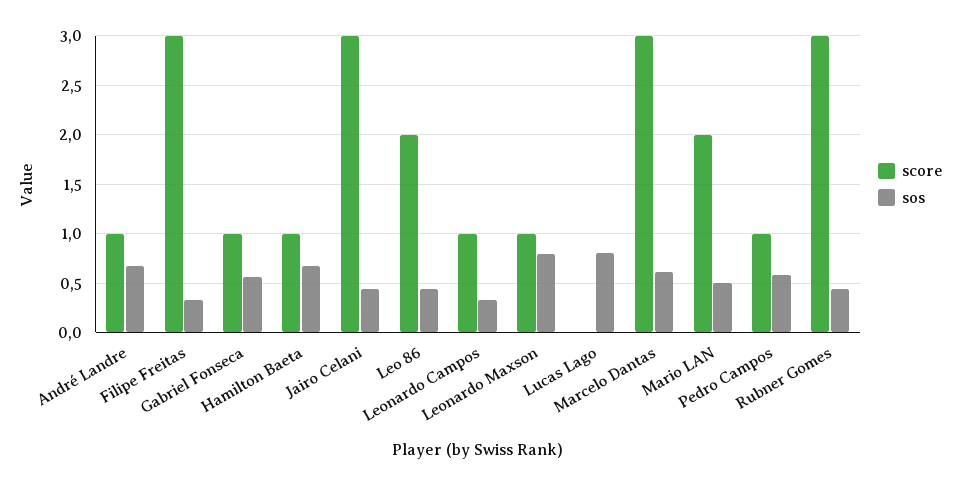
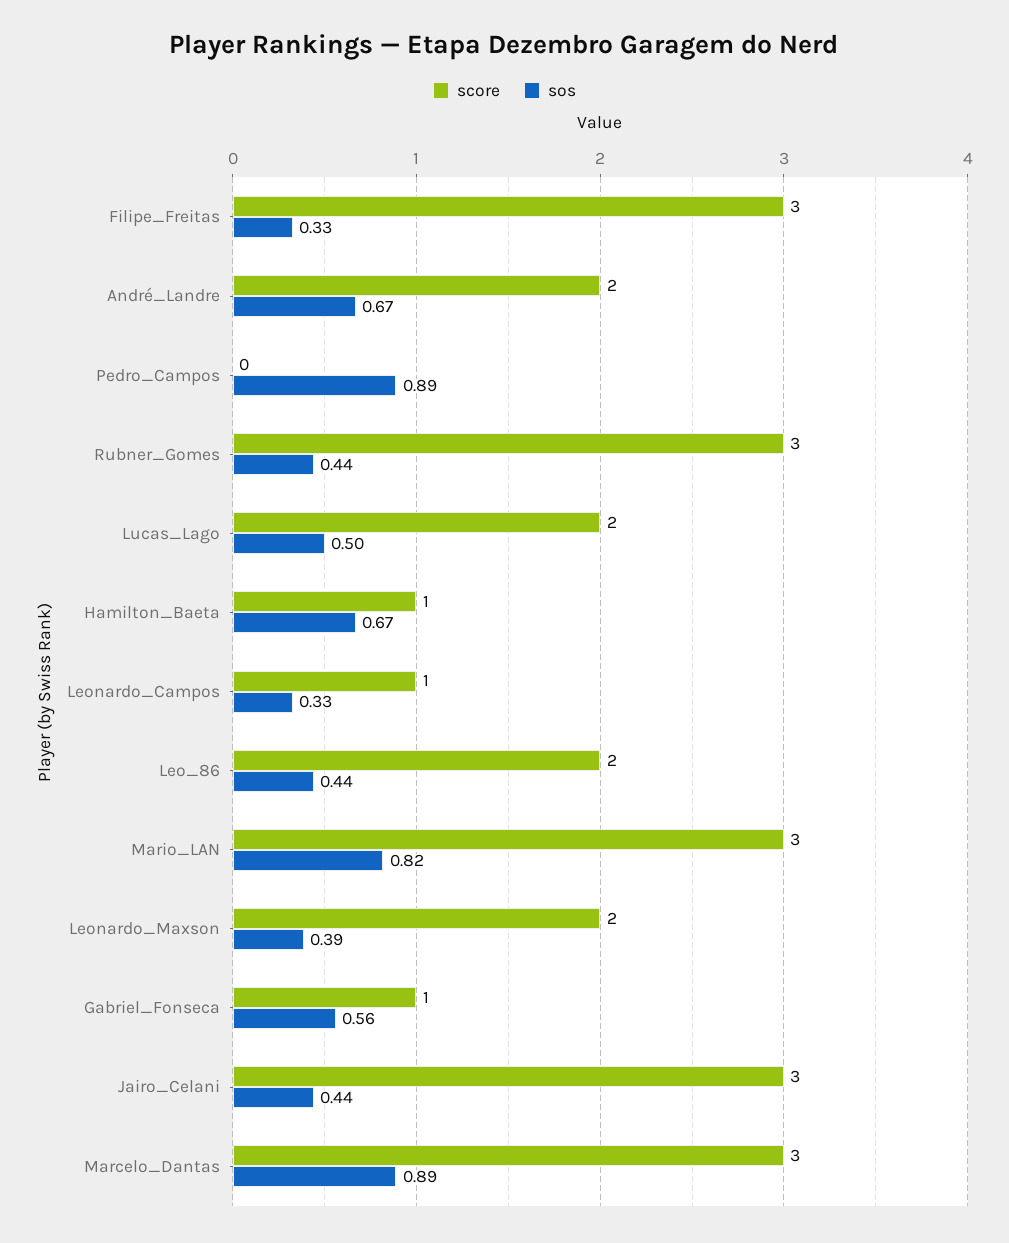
  {
    "score": {
-     "André Landre": 1,
+     "André Landre": 2,
      "Filipe Freitas": 3,
      "Gabriel Fonseca": 1,
      "Hamilton Baeta": 1,
      "Jairo Celani": 3,
      "Leo 86": 2,
      "Leonardo Campos": 1,
-     "Leonardo Maxson": 1,
+     "Leonardo Maxson": 2,
-     "Lucas Lago": 0,
+     "Lucas Lago": 2,
      "Marcelo Dantas": 3,
-     "Mario LAN": 2,
+     "Mario LAN": 3,
-     "Pedro Campos": 1,
+     "Pedro Campos": 0,
      "Rubner Gomes": 3
    },
    "sos": {
      "André Landre": 0.67,
      "Filipe Freitas": 0.33,
      "Gabriel Fonseca": 0.56,
      "Hamilton Baeta": 0.67,
      "Jairo Celani": 0.44,
      "Leo 86": 0.44,
      "Leonardo Campos": 0.33,
-     "Leonardo Maxson": 0.8,
+     "Leonardo Maxson": 0.39,
-     "Lucas Lago": 0.8,
+     "Lucas Lago": 0.5,
-     "Marcelo Dantas": 0.6,
+     "Marcelo Dantas": 0.89,
-     "Mario LAN": 0.5,
+     "Mario LAN": 0.82,
-     "Pedro Campos": 0.6,
+     "Pedro Campos": 0.89,
      "Rubner Gomes": 0.44
    }
  }

